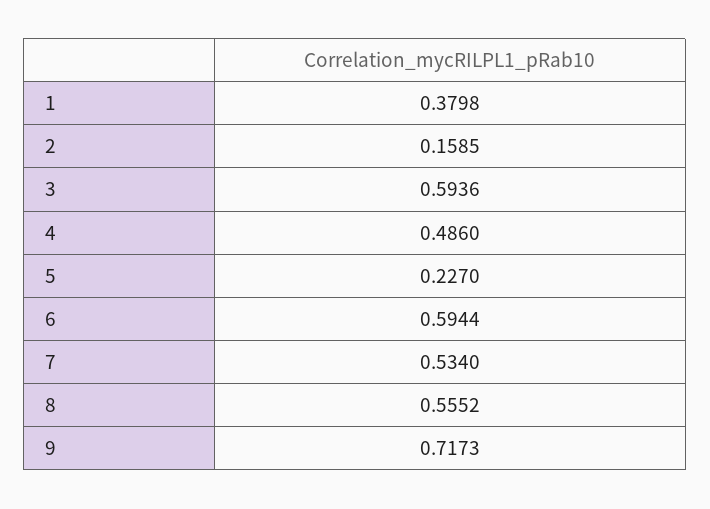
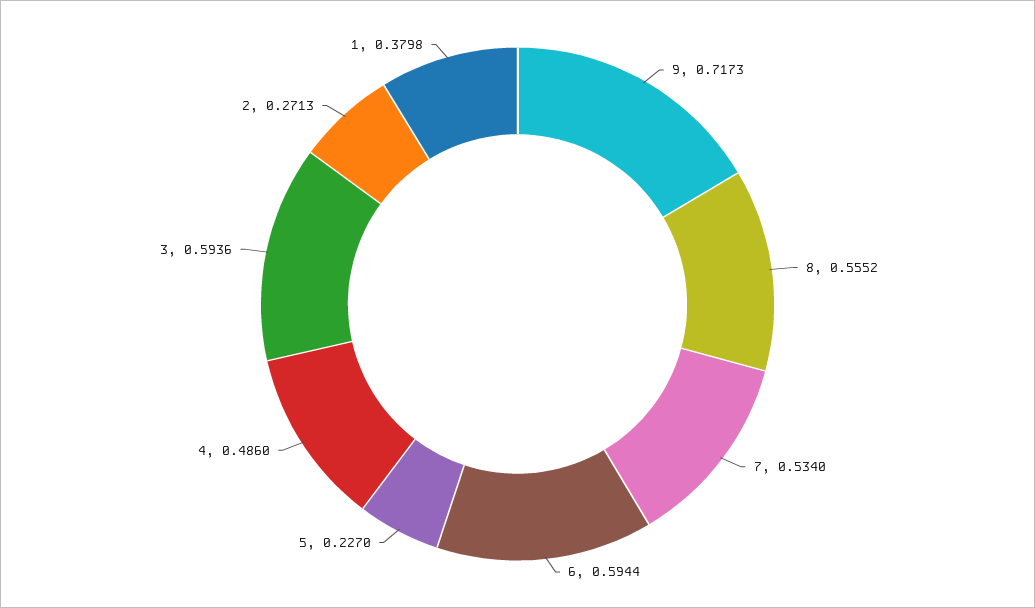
  {
    "1": 0.3798,
-   "2": 0.1585,
+   "2": 0.2713,
    "3": 0.5936,
    "4": 0.486,
    "5": 0.227,
    "6": 0.5944,
    "7": 0.534,
    "8": 0.5552,
    "9": 0.7173
  }

